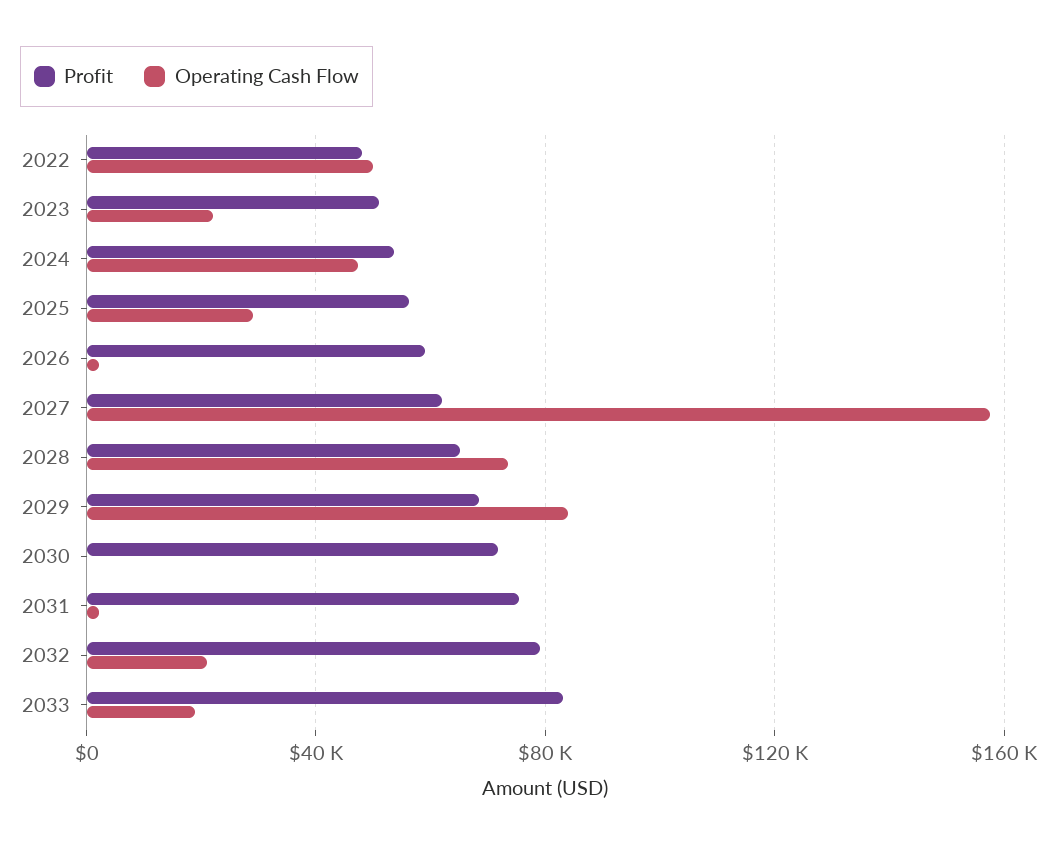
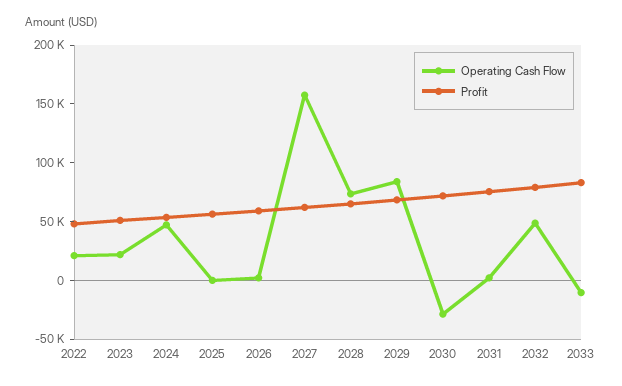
  {
    "Profit": {
      "2022": 50000,
      "2023": 50000,
      "2024": 55000,
      "2025": 55000,
      "2026": 60000,
      "2027": 60000,
      "2028": 65000,
      "2029": 70000,
      "2030": 70000,
      "2031": 75000,
      "2032": 80000,
      "2033": 85000
    },
    "Operating Cash Flow": {
-     "2022": 50000,
+     "2022": 20000,
      "2023": 20000,
      "2024": 45000,
-     "2025": 30000,
+     "2025": 0,
      "2026": 0,
      "2027": 160000,
      "2028": 75000,
      "2029": 85000,
-     "2030": 0,
+     "2030": -30000,
      "2031": 0,
-     "2032": 20000,
+     "2032": 50000,
-     "2033": 20000
+     "2033": -10000
    }
  }

